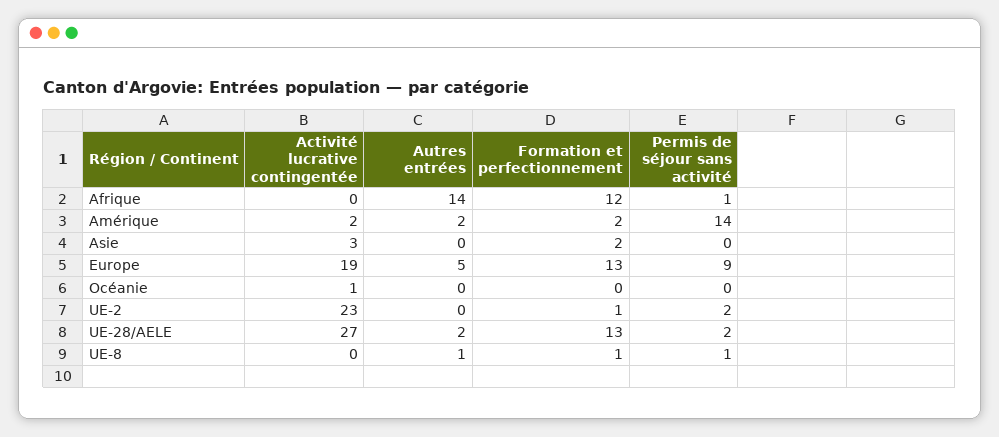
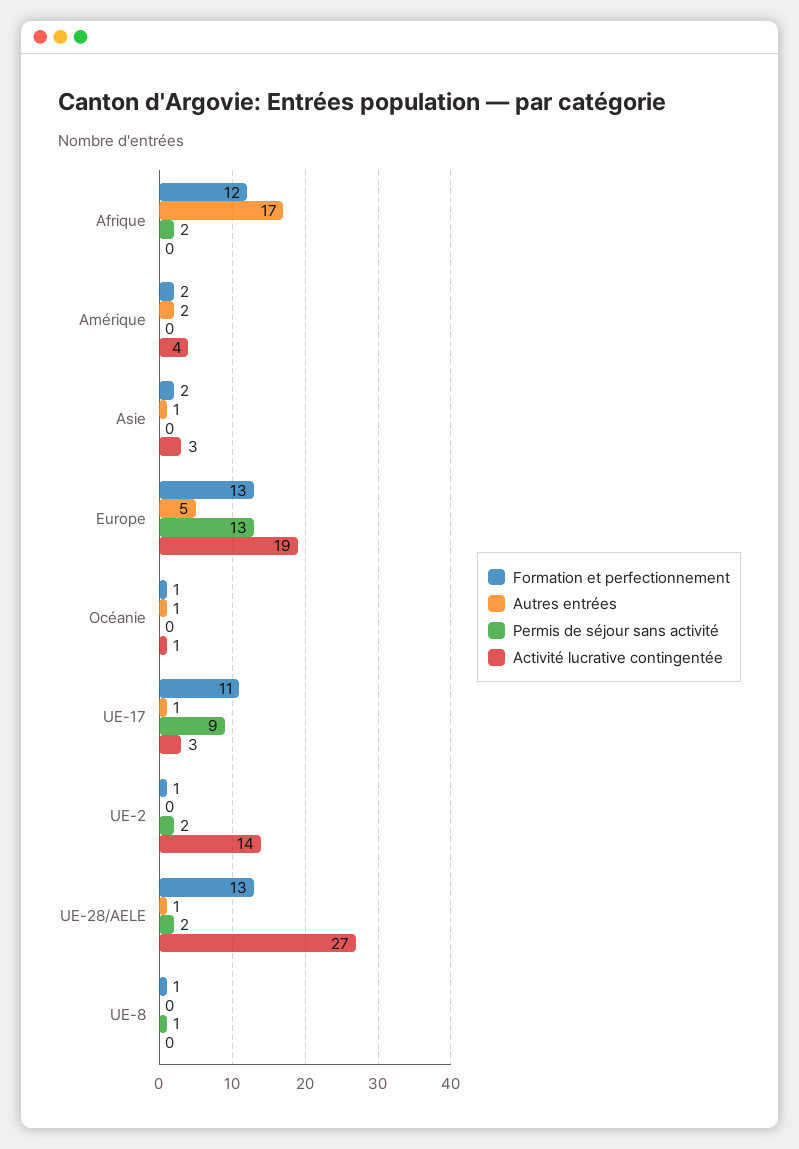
  {
    "Activité lucrative contingentée": {
      "Afrique": 0,
-     "Amérique": 2,
+     "Amérique": 4,
      "Asie": 3,
      "Europe": 19,
      "Océanie": 1,
-     "UE-2": 23,
+     "UE-2": 14,
      "UE-28/AELE": 27,
-     "UE-8": 0
+     "UE-8": 0,
+     "UE-17": 3
    },
    "Autres entrées": {
-     "Afrique": 14,
+     "Afrique": 17,
      "Amérique": 2,
-     "Asie": 0,
+     "Asie": 1,
      "Europe": 5,
-     "Océanie": 0,
+     "Océanie": 1,
      "UE-2": 0,
-     "UE-28/AELE": 2,
+     "UE-28/AELE": 1,
-     "UE-8": 1
+     "UE-8": 0,
+     "UE-17": 1
    },
    "Formation et perfectionnement": {
      "Afrique": 12,
      "Amérique": 2,
      "Asie": 2,
      "Europe": 13,
-     "Océanie": 0,
+     "Océanie": 1,
      "UE-2": 1,
      "UE-28/AELE": 13,
-     "UE-8": 1
+     "UE-8": 1,
+     "UE-17": 11
    },
    "Permis de séjour sans activité": {
-     "Afrique": 1,
+     "Afrique": 2,
-     "Amérique": 14,
+     "Amérique": 0,
      "Asie": 0,
-     "Europe": 9,
+     "Europe": 13,
      "Océanie": 0,
      "UE-2": 2,
      "UE-28/AELE": 2,
-     "UE-8": 1
+     "UE-8": 1,
+     "UE-17": 9
    }
  }

